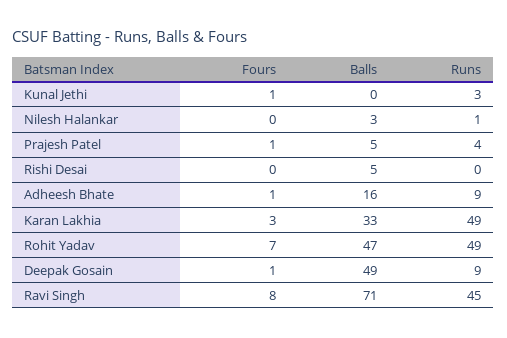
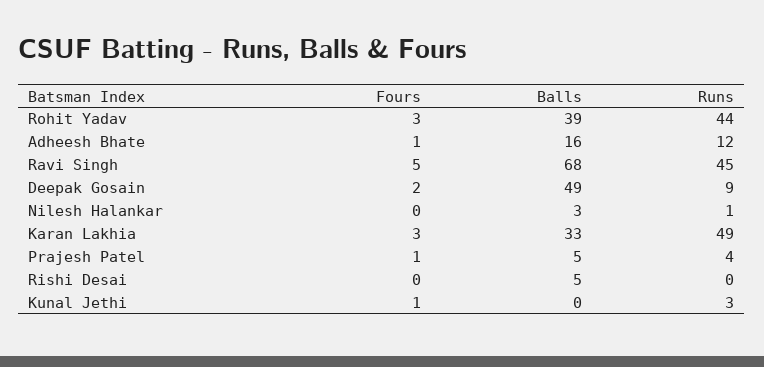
  {
    "Fours": {
      "Kunal Jethi": 1,
      "Nilesh Halankar": 0,
      "Prajesh Patel": 1,
      "Rishi Desai": 0,
      "Adheesh Bhate": 1,
      "Karan Lakhia": 3,
-     "Rohit Yadav": 7,
+     "Rohit Yadav": 3,
-     "Deepak Gosain": 1,
+     "Deepak Gosain": 2,
-     "Ravi Singh": 8
+     "Ravi Singh": 5
    },
    "Balls": {
      "Kunal Jethi": 0,
      "Nilesh Halankar": 3,
      "Prajesh Patel": 5,
      "Rishi Desai": 5,
      "Adheesh Bhate": 16,
      "Karan Lakhia": 33,
-     "Rohit Yadav": 47,
+     "Rohit Yadav": 39,
      "Deepak Gosain": 49,
-     "Ravi Singh": 71
+     "Ravi Singh": 68
    },
    "Runs": {
      "Kunal Jethi": 3,
      "Nilesh Halankar": 1,
      "Prajesh Patel": 4,
      "Rishi Desai": 0,
-     "Adheesh Bhate": 9,
+     "Adheesh Bhate": 12,
      "Karan Lakhia": 49,
-     "Rohit Yadav": 49,
+     "Rohit Yadav": 44,
      "Deepak Gosain": 9,
      "Ravi Singh": 45
    }
  }

